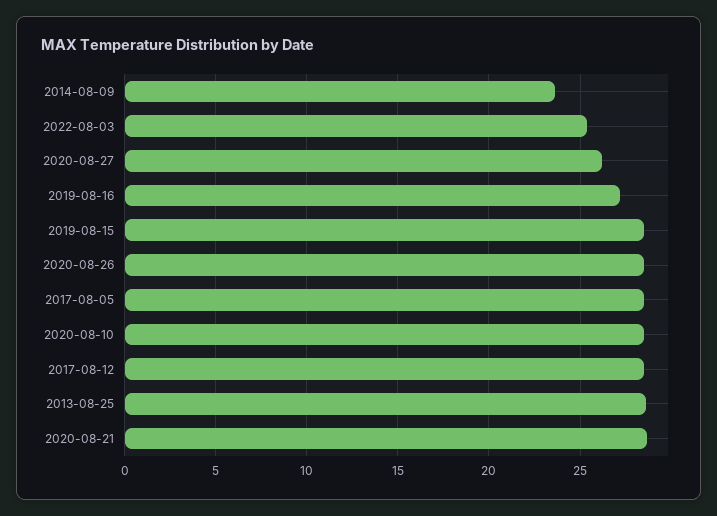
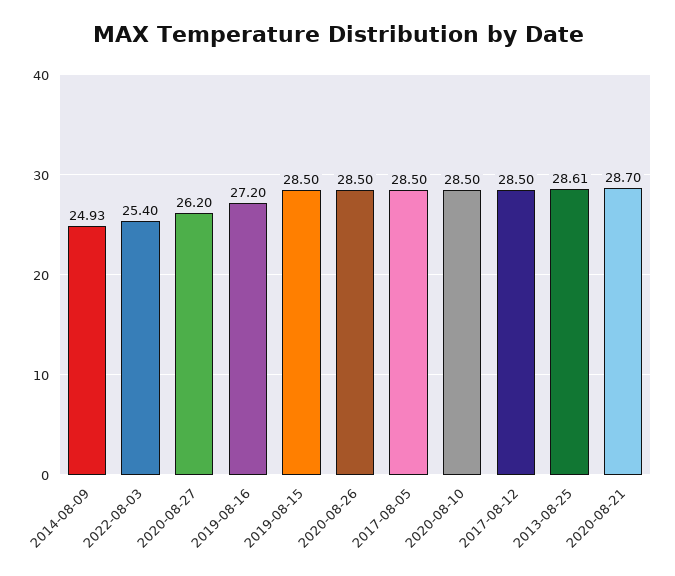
  {
-   "2014-08-09": 23.5,
+   "2014-08-09": 24.93,
    "2022-08-03": 25.4,
    "2020-08-27": 26.2,
    "2019-08-16": 27.2,
    "2019-08-15": 28.5,
    "2020-08-26": 28.5,
    "2017-08-05": 28.5,
    "2020-08-10": 28.5,
    "2017-08-12": 28.5,
    "2013-08-25": 28.61,
    "2020-08-21": 28.7
  }

